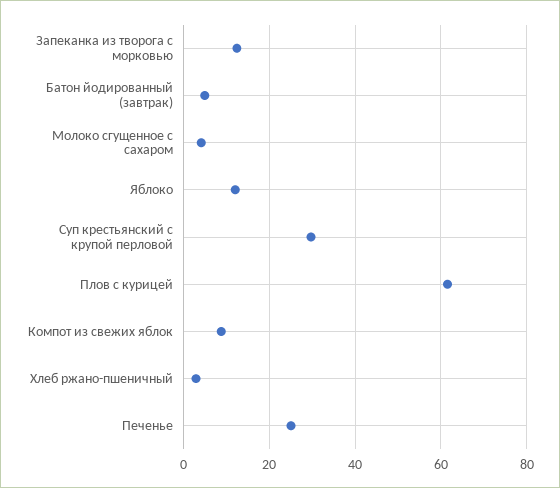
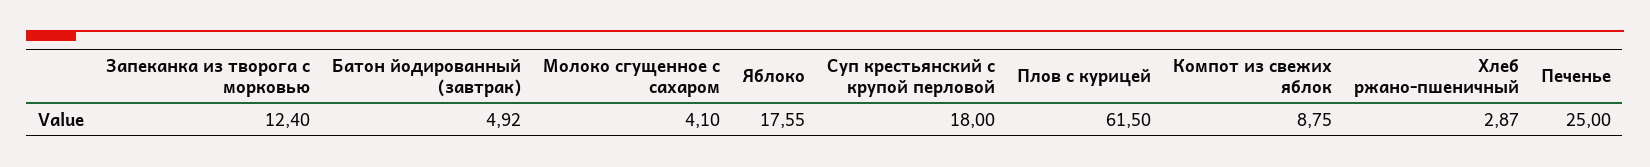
  {
    "Запеканка из творога с морковью": 12.4,
    "Батон йодированный (завтрак)": 4.92,
    "Молоко сгущенное с сахаром": 4.1,
-   "Яблоко": 12,
+   "Яблоко": 17.55,
-   "Суп крестьянский с крупой перловой": 30,
+   "Суп крестьянский с крупой перловой": 18,
    "Плов с курицей": 61.5,
    "Компот из свежих яблок": 8.75,
    "Хлеб ржано-пшеничный": 2.87,
    "Печенье": 25
  }

